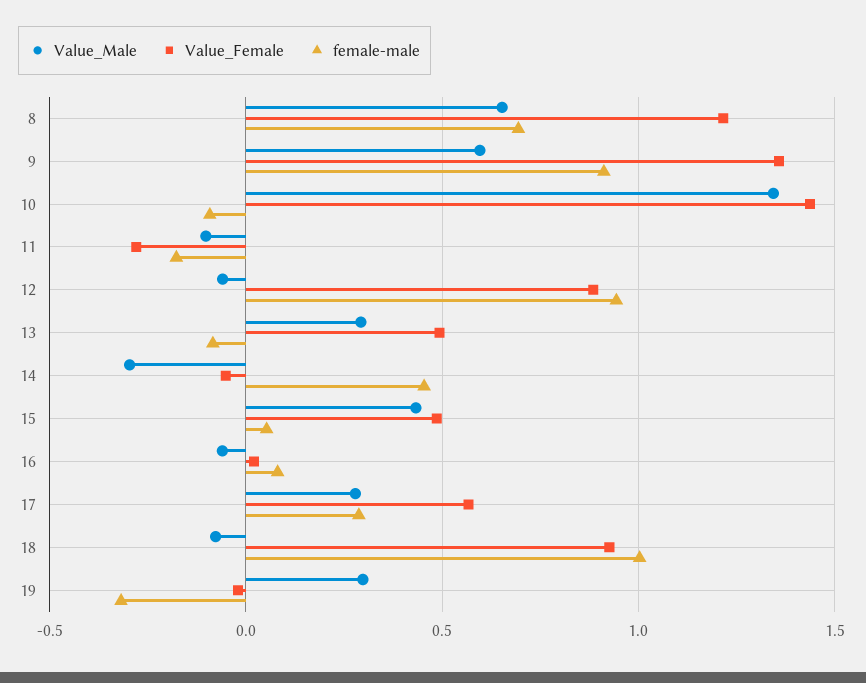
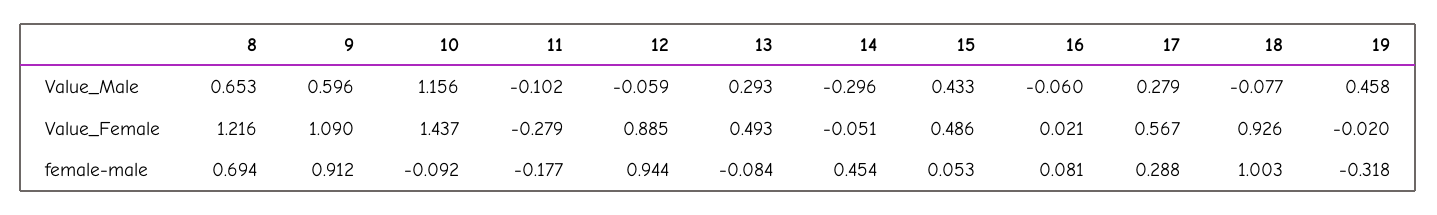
  {
    "Value_Male": {
      "8": 0.653,
      "9": 0.596,
-     "10": 1.35,
+     "10": 1.156,
      "11": -0.102,
      "12": -0.059,
      "13": 0.293,
      "14": -0.296,
      "15": 0.433,
      "16": -0.06,
      "17": 0.279,
      "18": -0.077,
-     "19": 0.3
+     "19": 0.458
    },
    "Value_Female": {
      "8": 1.216,
-     "9": 1.35,
+     "9": 1.09,
      "10": 1.437,
      "11": -0.279,
      "12": 0.885,
      "13": 0.493,
      "14": -0.051,
      "15": 0.486,
      "16": 0.021,
      "17": 0.567,
      "18": 0.926,
      "19": -0.02
    },
    "female-male": {
      "8": 0.694,
      "9": 0.912,
      "10": -0.092,
      "11": -0.177,
      "12": 0.944,
      "13": -0.084,
      "14": 0.454,
      "15": 0.053,
      "16": 0.081,
      "17": 0.288,
      "18": 1.003,
      "19": -0.318
    }
  }

